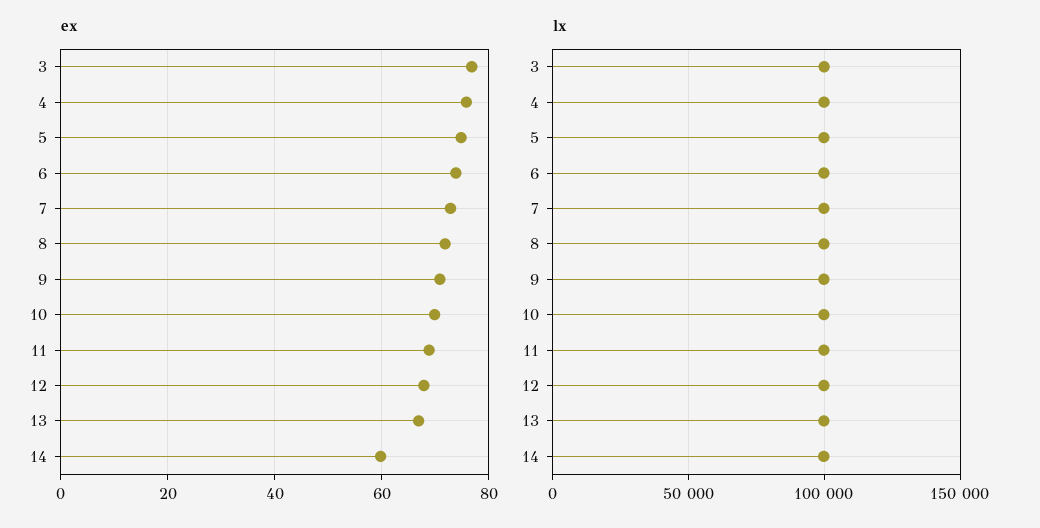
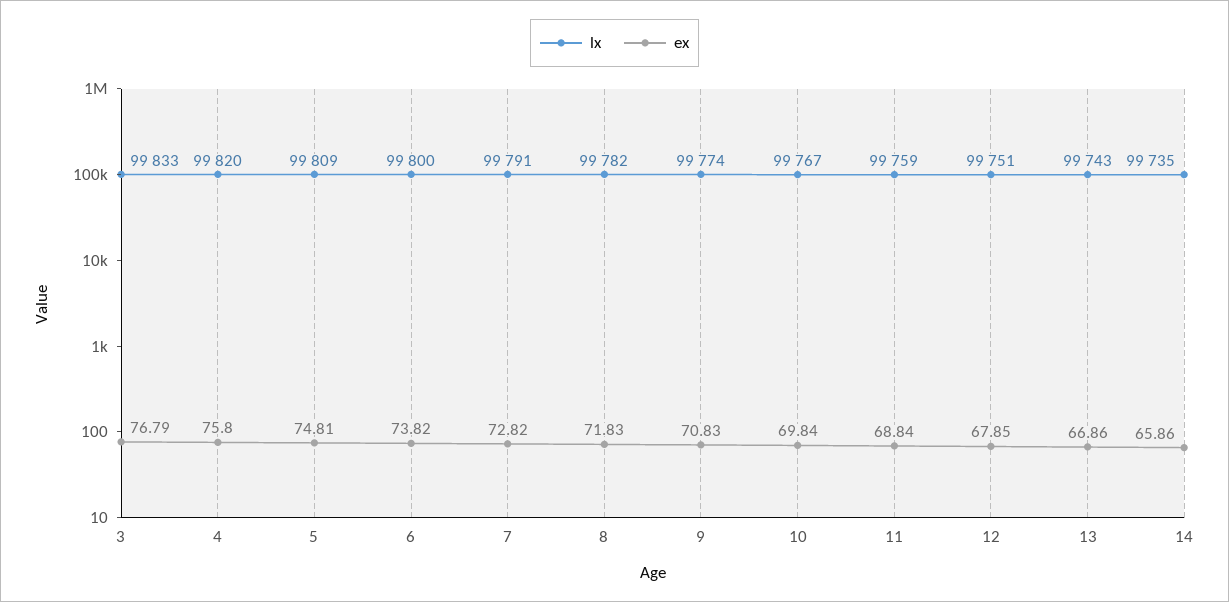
  {
    "ex": {
      "3": 76.79,
      "4": 75.8,
      "5": 74.81,
      "6": 73.82,
      "7": 72.82,
      "8": 71.83,
      "9": 70.83,
      "10": 69.84,
      "11": 68.84,
      "12": 67.85,
      "13": 66.86,
-     "14": 60
+     "14": 65.86
    },
    "lx": {
      "3": 99833,
      "4": 99820,
      "5": 99809,
      "6": 99800,
      "7": 99791,
      "8": 99782,
      "9": 99774,
      "10": 99767,
      "11": 99759,
      "12": 99751,
      "13": 99743,
      "14": 99735
    }
  }

